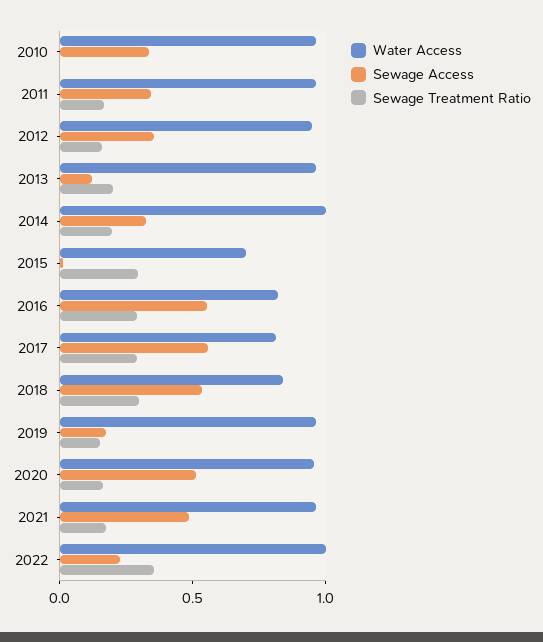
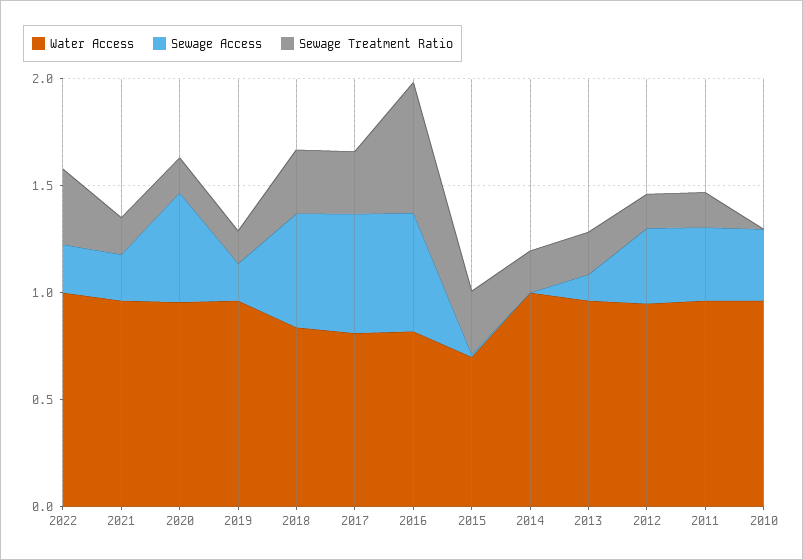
  {
    "Water Access": {
      "2010": 1,
      "2011": 1,
      "2012": 0.9,
      "2013": 1,
      "2014": 1,
      "2015": 0.7,
      "2016": 0.8,
      "2017": 0.8,
      "2018": 0.8,
      "2019": 1,
      "2020": 1,
      "2021": 1,
      "2022": 1
    },
    "Sewage Access": {
      "2010": 0.3,
      "2011": 0.3,
      "2012": 0.4,
      "2013": 0.1,
-     "2014": 0.3,
+     "2014": 0,
      "2015": 0,
      "2016": 0.6,
      "2017": 0.6,
      "2018": 0.5,
      "2019": 0.2,
      "2020": 0.5,
-     "2021": 0.5,
+     "2021": 0.2,
      "2022": 0.2
    },
    "Sewage Treatment Ratio": {
      "2010": 0,
      "2011": 0.2,
      "2012": 0.2,
      "2013": 0.2,
      "2014": 0.2,
      "2015": 0.3,
-     "2016": 0.3,
+     "2016": 0.6,
      "2017": 0.3,
      "2018": 0.3,
      "2019": 0.2,
      "2020": 0.2,
      "2021": 0.2,
      "2022": 0.4
    }
  }

